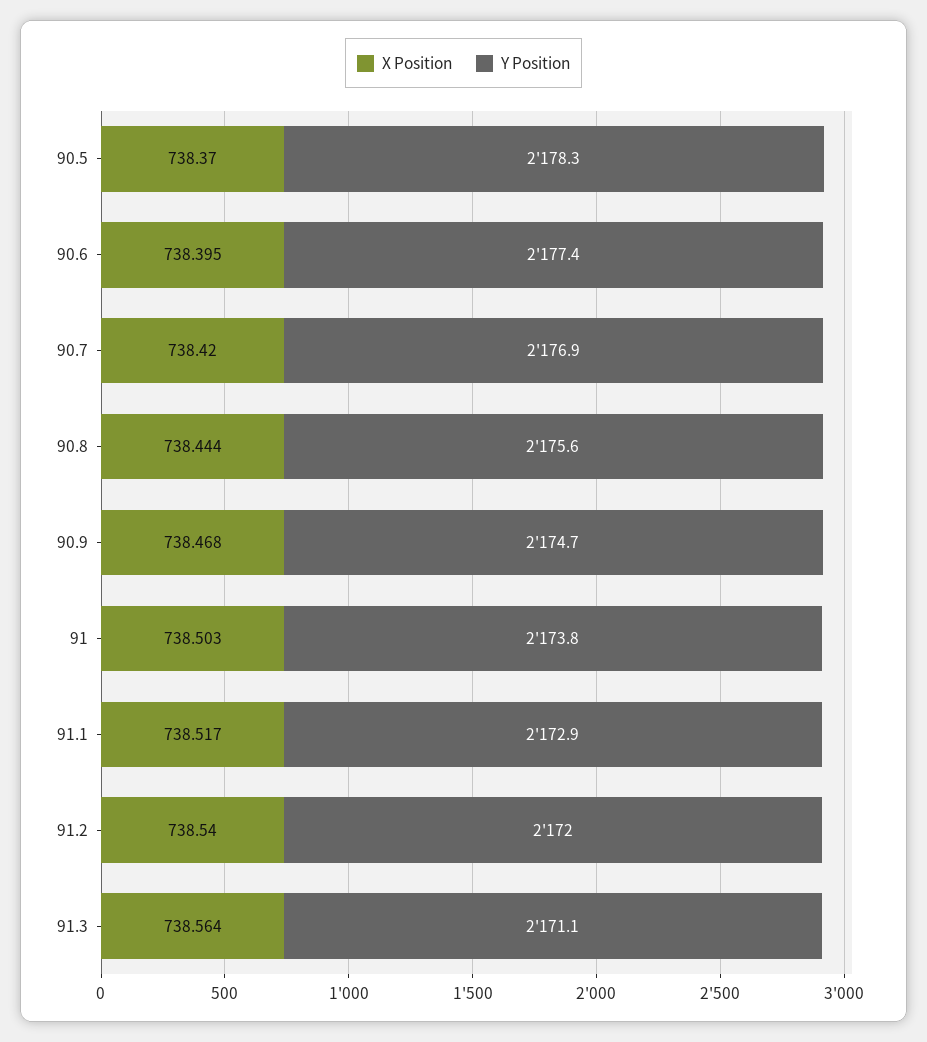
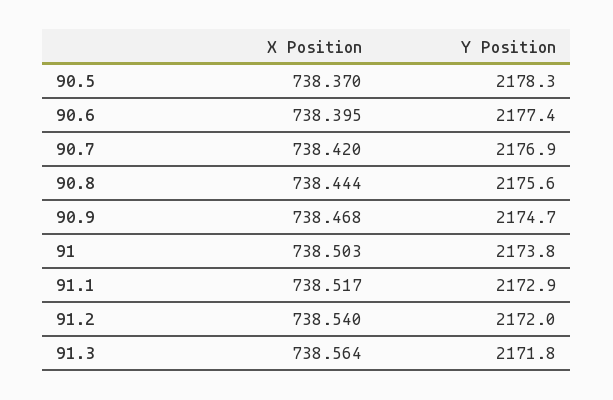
  {
    "X Position": {
      "90.5": 738.37,
      "90.6": 738.395,
      "90.7": 738.42,
      "90.8": 738.444,
      "90.9": 738.468,
      "91": 738.503,
      "91.1": 738.517,
      "91.2": 738.54,
      "91.3": 738.564
    },
    "Y Position": {
      "90.5": 2178.3,
      "90.6": 2177.4,
      "90.7": 2176.9,
      "90.8": 2175.6,
      "90.9": 2174.7,
      "91": 2173.8,
      "91.1": 2172.9,
      "91.2": 2172,
-     "91.3": 2171.1
+     "91.3": 2171.8
    }
  }

